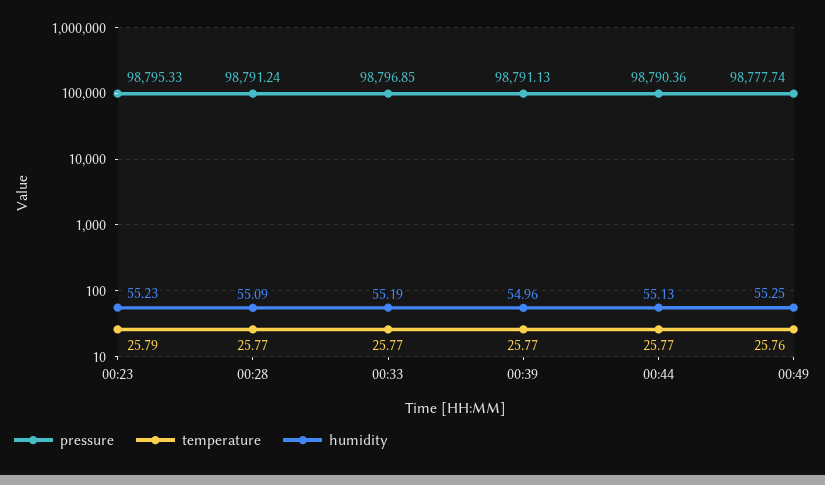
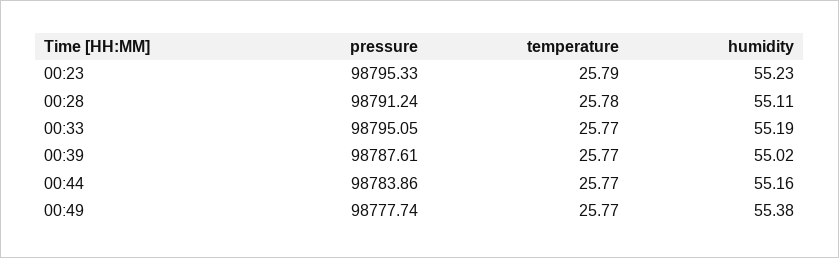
  {
    "pressure": {
      "00:23": 98795.33,
      "00:28": 98791.24,
-     "00:33": 98796.85,
+     "00:33": 98795.05,
-     "00:39": 98791.13,
+     "00:39": 98787.61,
-     "00:44": 98790.36,
+     "00:44": 98783.86,
      "00:49": 98777.74
    },
    "temperature": {
      "00:23": 25.79,
-     "00:28": 25.77,
+     "00:28": 25.78,
      "00:33": 25.77,
      "00:39": 25.77,
      "00:44": 25.77,
-     "00:49": 25.76
+     "00:49": 25.77
    },
    "humidity": {
      "00:23": 55.23,
-     "00:28": 55.09,
+     "00:28": 55.11,
      "00:33": 55.19,
-     "00:39": 54.96,
+     "00:39": 55.02,
-     "00:44": 55.13,
+     "00:44": 55.16,
-     "00:49": 55.25
+     "00:49": 55.38
    }
  }

